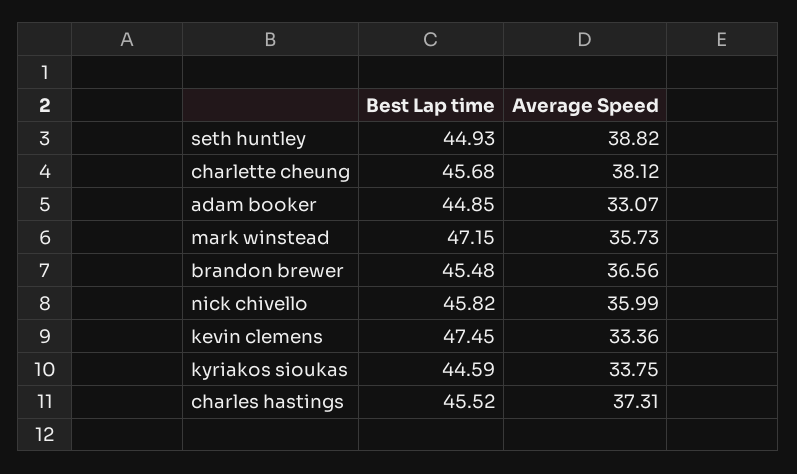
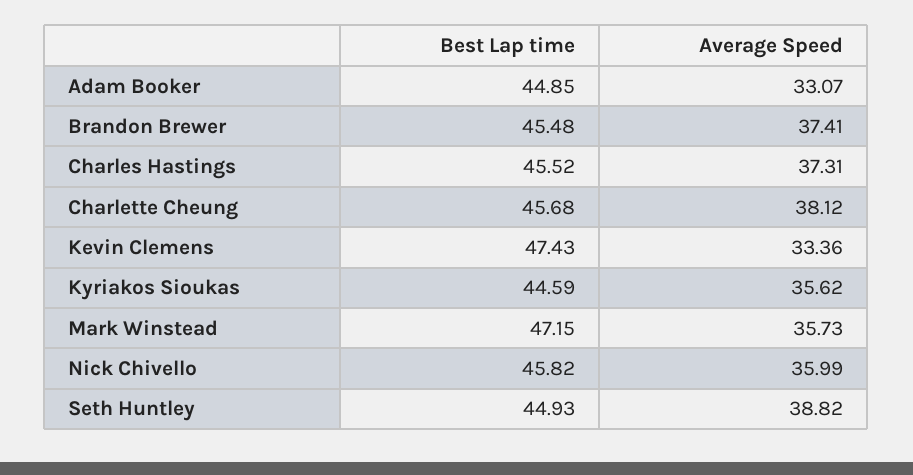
  {
    "Best Lap time": {
      "seth huntley": 44.93,
      "charlette cheung": 45.68,
      "adam booker": 44.85,
      "mark winstead": 47.15,
      "brandon brewer": 45.48,
      "nick chivello": 45.82,
-     "kevin clemens": 47.45,
+     "kevin clemens": 47.43,
      "kyriakos sioukas": 44.59,
      "charles hastings": 45.52
    },
    "Average Speed": {
      "seth huntley": 38.82,
      "charlette cheung": 38.12,
      "adam booker": 33.07,
      "mark winstead": 35.73,
-     "brandon brewer": 36.56,
+     "brandon brewer": 37.41,
      "nick chivello": 35.99,
      "kevin clemens": 33.36,
-     "kyriakos sioukas": 33.75,
+     "kyriakos sioukas": 35.62,
      "charles hastings": 37.31
    }
  }

